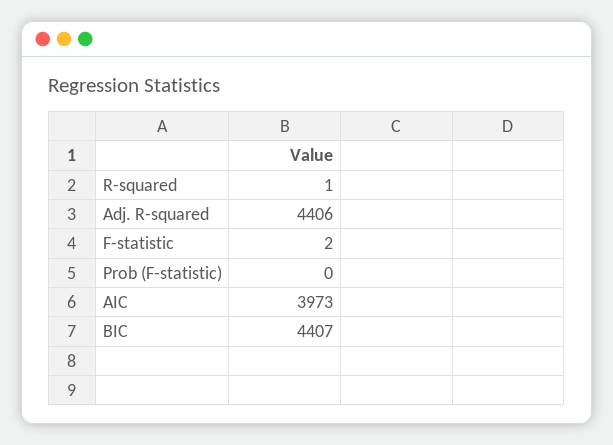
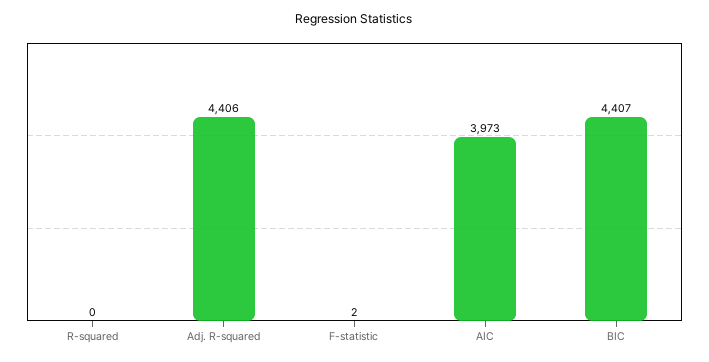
  {
-   "R-squared": 1,
+   "R-squared": 0,
    "Adj. R-squared": 4406,
    "F-statistic": 2,
-   "Prob (F-statistic)": 0,
    "AIC": 3973,
    "BIC": 4407
  }

